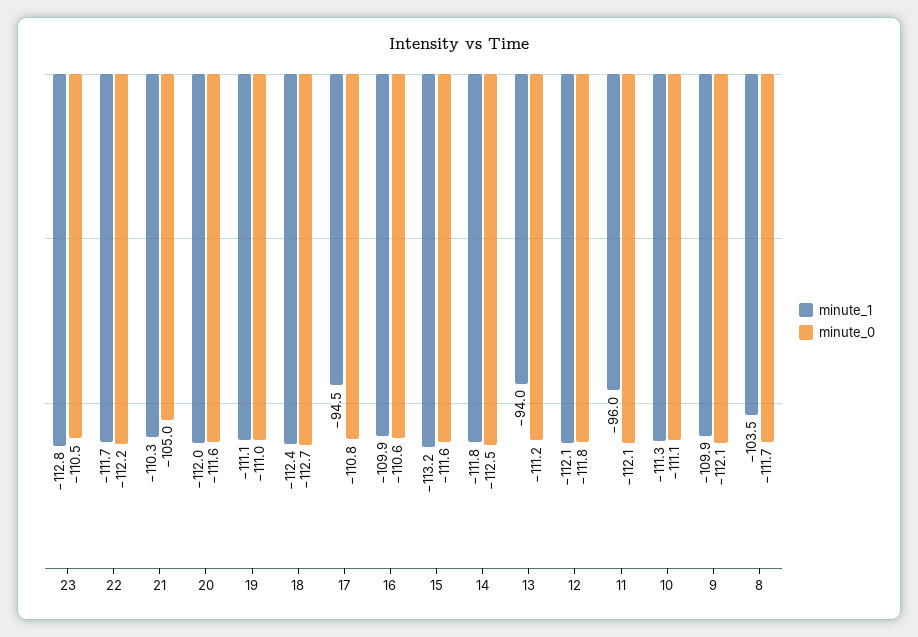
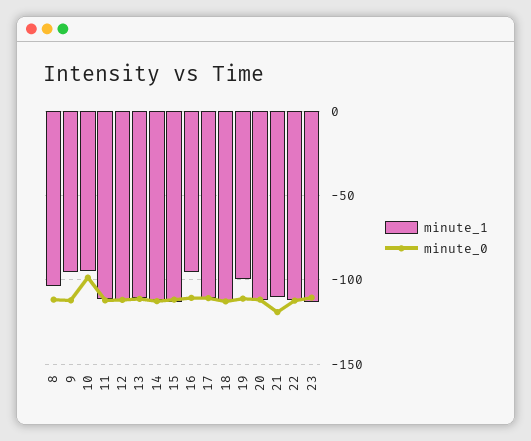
  {
    "minute_1": {
      "23": -112.8,
      "22": -111.7,
      "21": -110.3,
      "20": -112,
-     "19": -111.1,
+     "19": -100,
      "18": -112.4,
-     "17": -94.5,
+     "17": -110,
-     "16": -109.9,
+     "16": -95,
      "15": -113.2,
      "14": -111.8,
-     "13": -94,
+     "13": -110,
      "12": -112.1,
-     "11": -96,
+     "11": -110,
-     "10": -111.3,
+     "10": -95,
-     "9": -109.9,
+     "9": -95,
      "8": -103.5
    },
    "minute_0": {
      "23": -110.5,
      "22": -112.2,
-     "21": -105,
+     "21": -120,
      "20": -111.6,
      "19": -111,
      "18": -112.7,
      "17": -110.8,
      "16": -110.6,
      "15": -111.6,
      "14": -112.5,
      "13": -111.2,
      "12": -111.8,
      "11": -112.1,
-     "10": -111.1,
+     "10": -100,
      "9": -112.1,
      "8": -111.7
    }
  }

